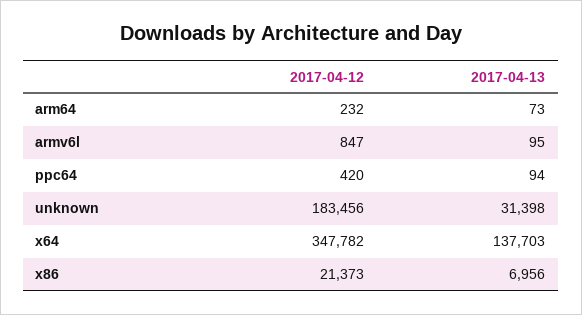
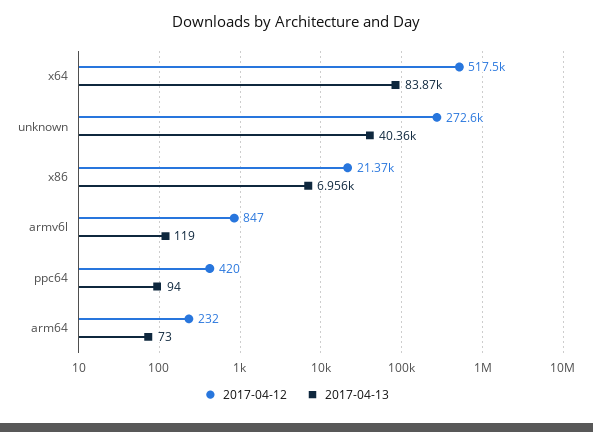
  {
    "2017-04-12": {
      "arm64": 232,
      "armv6l": 847,
      "ppc64": 420,
-     "unknown": 183456,
+     "unknown": 272600,
-     "x64": 347782,
+     "x64": 517500,
      "x86": 21373
    },
    "2017-04-13": {
      "arm64": 73,
-     "armv6l": 95,
+     "armv6l": 119,
      "ppc64": 94,
-     "unknown": 31398,
+     "unknown": 40360,
-     "x64": 137703,
+     "x64": 83870,
      "x86": 6956
    }
  }

